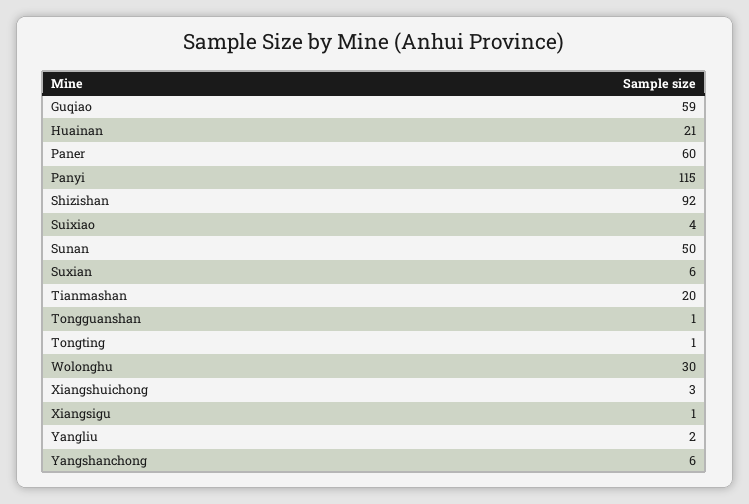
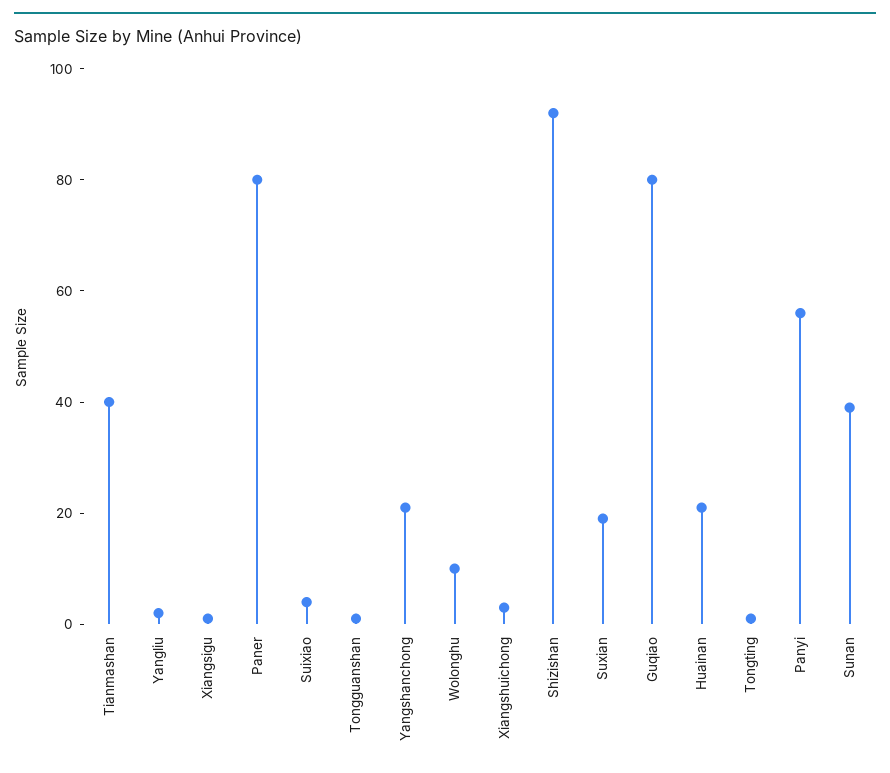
  {
-   "Guqiao": 59,
+   "Guqiao": 80,
    "Huainan": 21,
-   "Paner": 60,
+   "Paner": 80,
-   "Panyi": 115,
+   "Panyi": 55,
    "Shizishan": 92,
    "Suixiao": 4,
-   "Sunan": 50,
+   "Sunan": 40,
-   "Suxian": 6,
+   "Suxian": 20,
-   "Tianmashan": 20,
+   "Tianmashan": 40,
    "Tongguanshan": 1,
    "Tongting": 1,
-   "Wolonghu": 30,
+   "Wolonghu": 10,
    "Xiangshuichong": 3,
    "Xiangsigu": 1,
    "Yangliu": 2,
-   "Yangshanchong": 6
+   "Yangshanchong": 20
  }

